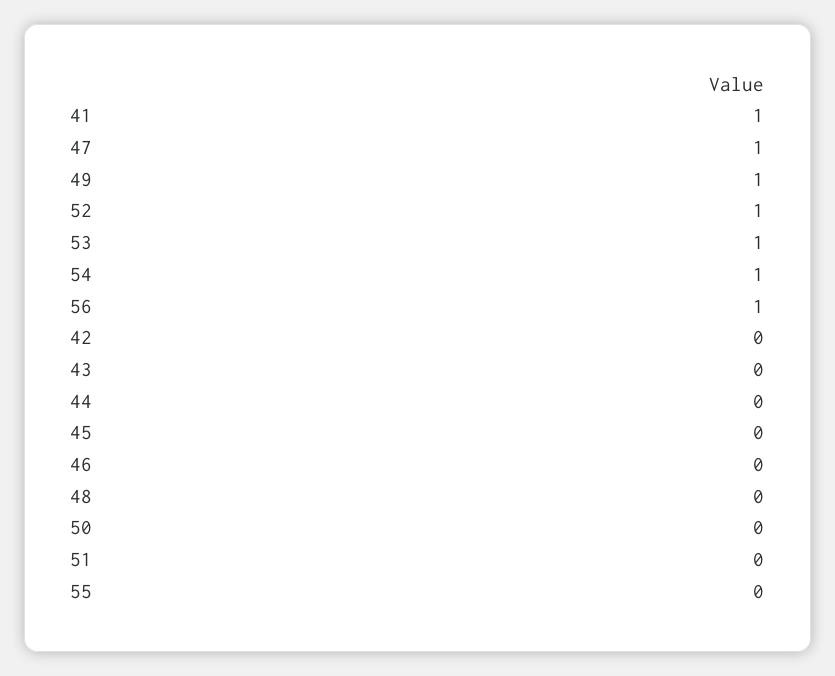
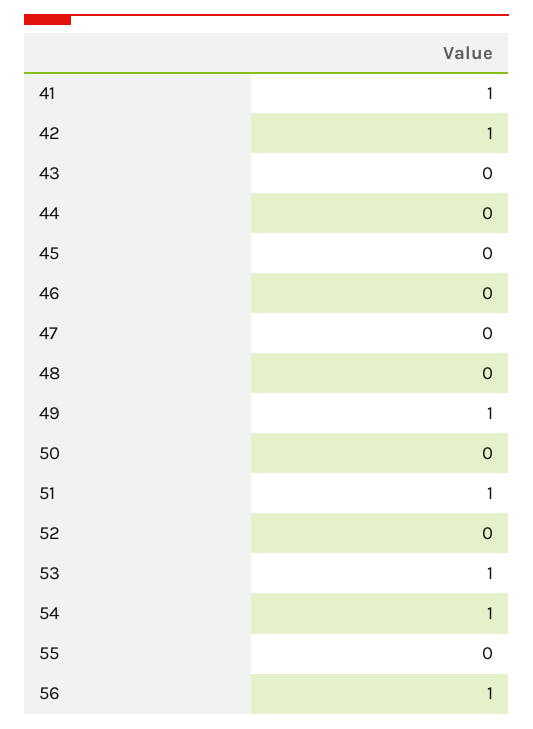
  {
    "41": 1,
-   "47": 1,
+   "47": 0,
    "49": 1,
-   "52": 1,
+   "52": 0,
    "53": 1,
    "54": 1,
    "56": 1,
-   "42": 0,
+   "42": 1,
    "43": 0,
    "44": 0,
    "45": 0,
    "46": 0,
    "48": 0,
    "50": 0,
-   "51": 0,
+   "51": 1,
    "55": 0
  }

